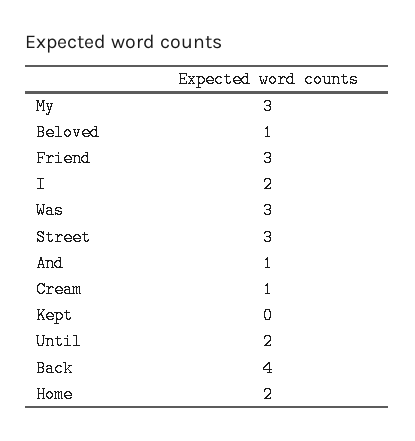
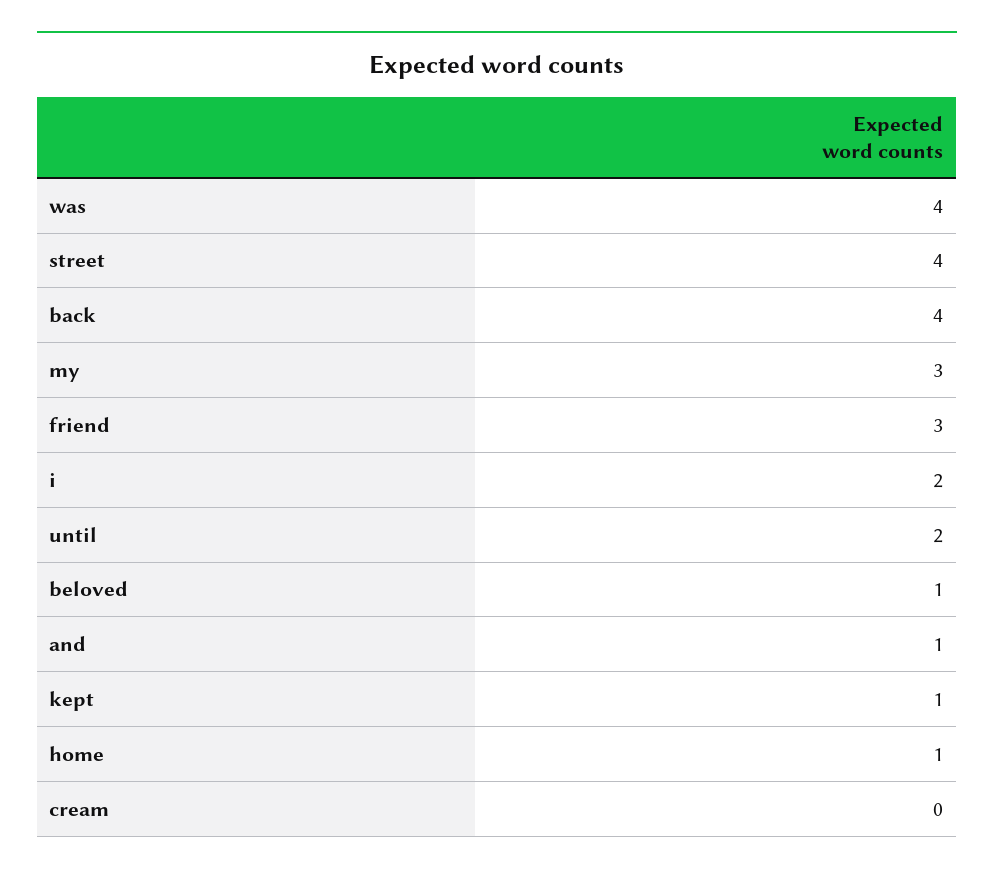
  {
    "My": 3,
    "Beloved": 1,
    "Friend": 3,
    "I": 2,
-   "Was": 3,
+   "Was": 4,
-   "Street": 3,
+   "Street": 4,
    "And": 1,
-   "Cream": 1,
+   "Cream": 0,
-   "Kept": 0,
+   "Kept": 1,
    "Until": 2,
    "Back": 4,
-   "Home": 2
+   "Home": 1
  }

